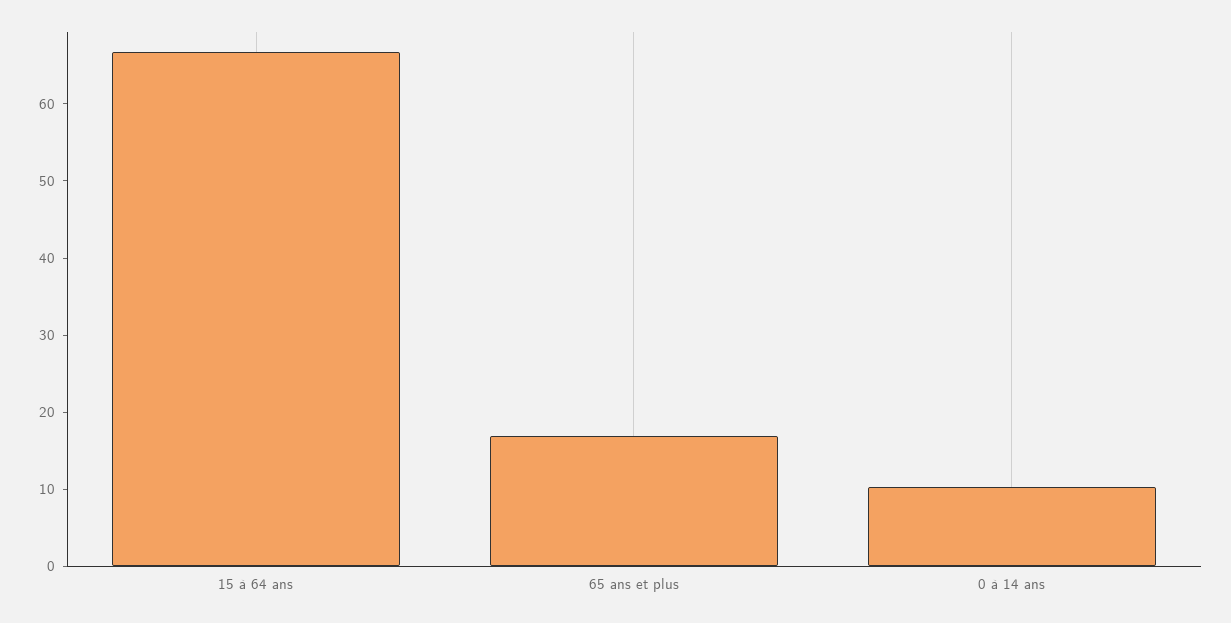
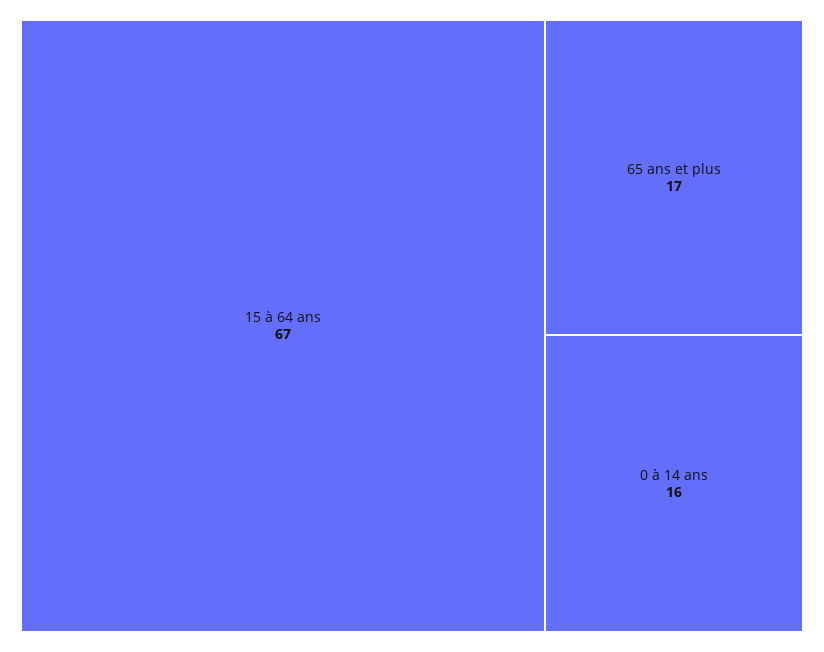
  {
    "15 à 64 ans": 67,
    "65 ans et plus": 17,
-   "0 à 14 ans": 10
+   "0 à 14 ans": 16
  }

